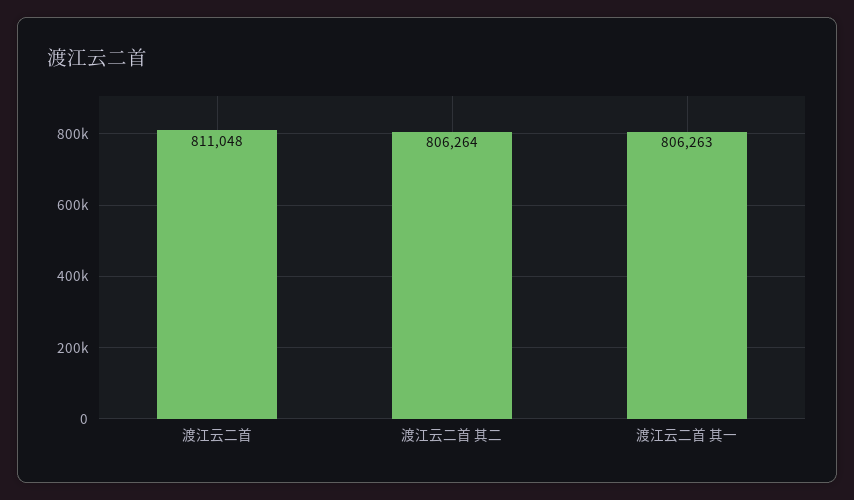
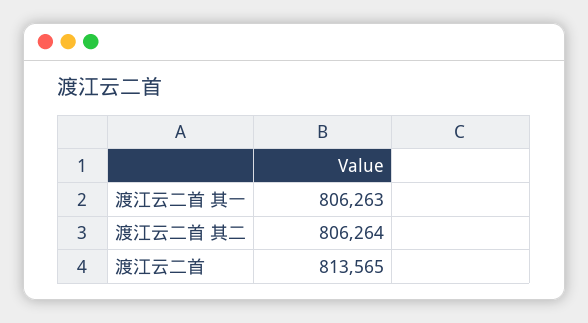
  {
-   "渡江云二首": 811048,
+   "渡江云二首": 813565,
    "渡江云二首 其二": 806264,
    "渡江云二首 其一": 806263
  }

